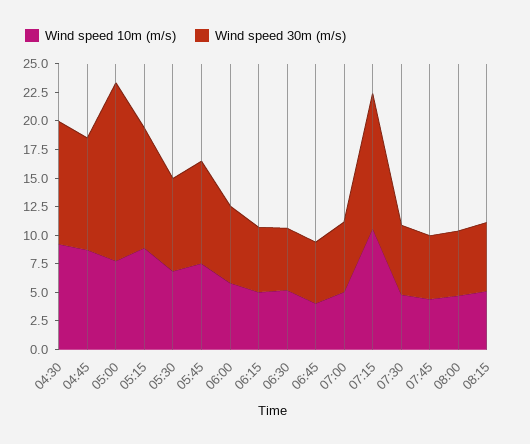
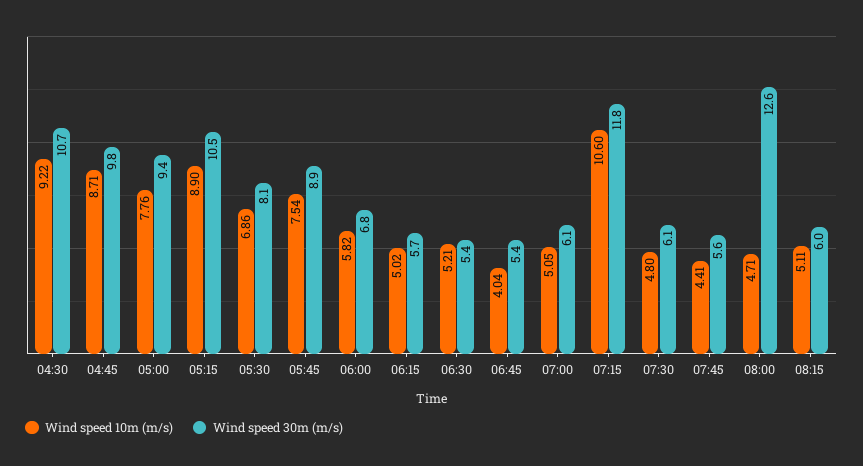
  {
    "Wind speed 10m (m/s)": {
      "04:30": 9.22,
      "04:45": 8.71,
      "05:00": 7.76,
      "05:15": 8.9,
      "05:30": 6.86,
      "05:45": 7.54,
      "06:00": 5.82,
      "06:15": 5.02,
      "06:30": 5.21,
      "06:45": 4.04,
      "07:00": 5.05,
      "07:15": 10.6,
      "07:30": 4.8,
      "07:45": 4.41,
      "08:00": 4.71,
      "08:15": 5.11
    },
    "Wind speed 30m (m/s)": {
      "04:30": 10.7,
      "04:45": 9.8,
-     "05:00": 15,
+     "05:00": 9.4,
      "05:15": 10.5,
      "05:30": 8.1,
      "05:45": 8.9,
      "06:00": 6.8,
      "06:15": 5.7,
      "06:30": 5.4,
      "06:45": 5.4,
      "07:00": 6.1,
      "07:15": 11.8,
      "07:30": 6.1,
      "07:45": 5.6,
-     "08:00": 5,
+     "08:00": 12.6,
      "08:15": 6
    }
  }

